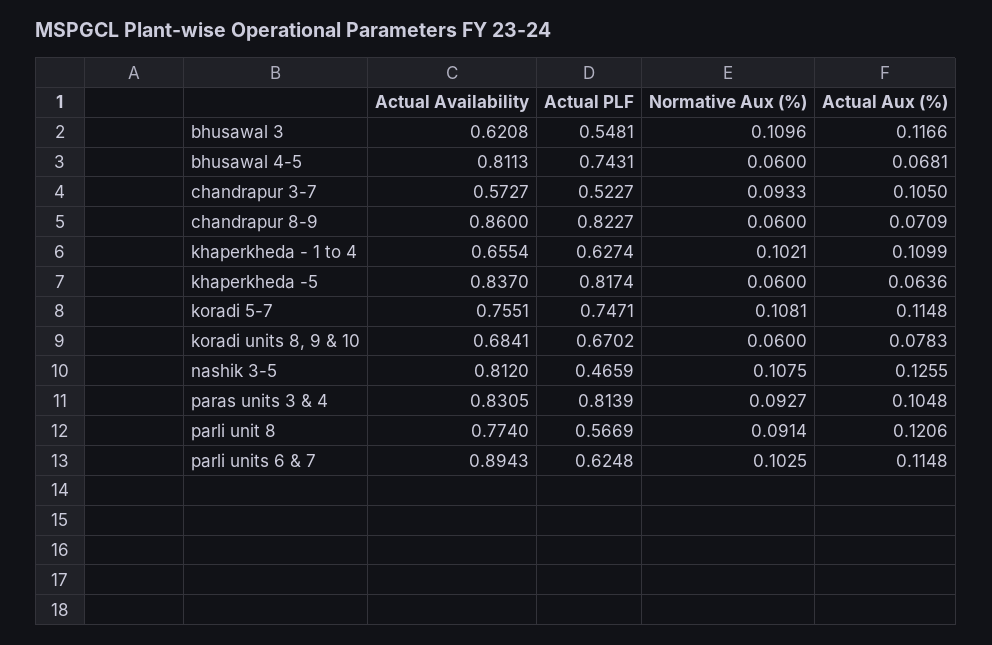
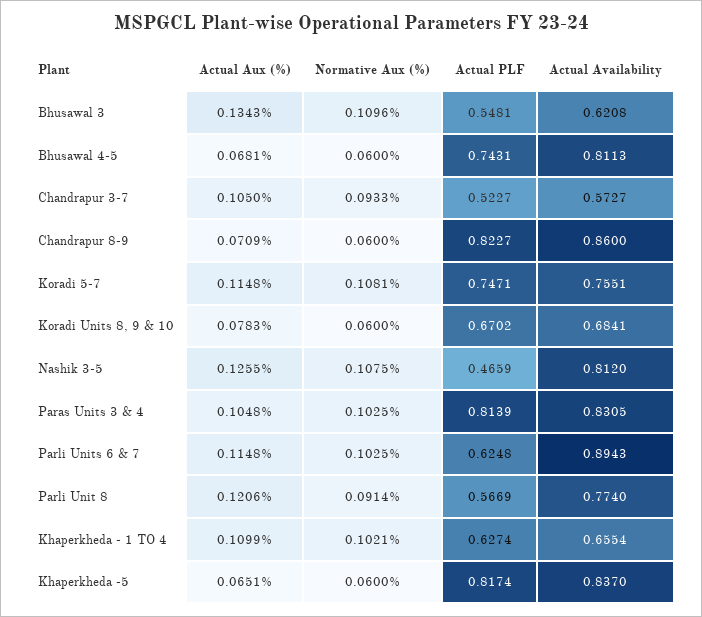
  {
    "Actual Availability": {
      "bhusawal 3": 0.6208,
      "bhusawal 4-5": 0.8113,
      "chandrapur 3-7": 0.5727,
      "chandrapur 8-9": 0.86,
      "khaperkheda - 1 to 4": 0.6554,
      "khaperkheda -5": 0.837,
      "koradi 5-7": 0.7551,
      "koradi units 8, 9 & 10": 0.6841,
      "nashik 3-5": 0.812,
      "paras units 3 & 4": 0.8305,
      "parli unit 8": 0.774,
      "parli units 6 & 7": 0.8943
    },
    "Actual PLF": {
      "bhusawal 3": 0.5481,
      "bhusawal 4-5": 0.7431,
      "chandrapur 3-7": 0.5227,
      "chandrapur 8-9": 0.8227,
      "khaperkheda - 1 to 4": 0.6274,
      "khaperkheda -5": 0.8174,
      "koradi 5-7": 0.7471,
      "koradi units 8, 9 & 10": 0.6702,
      "nashik 3-5": 0.4659,
      "paras units 3 & 4": 0.8139,
      "parli unit 8": 0.5669,
      "parli units 6 & 7": 0.6248
    },
    "Normative Aux (%)": {
      "bhusawal 3": 0.1096,
      "bhusawal 4-5": 0.06,
      "chandrapur 3-7": 0.0933,
      "chandrapur 8-9": 0.06,
      "khaperkheda - 1 to 4": 0.1021,
      "khaperkheda -5": 0.06,
      "koradi 5-7": 0.1081,
      "koradi units 8, 9 & 10": 0.06,
      "nashik 3-5": 0.1075,
-     "paras units 3 & 4": 0.0927,
+     "paras units 3 & 4": 0.1025,
      "parli unit 8": 0.0914,
      "parli units 6 & 7": 0.1025
    },
    "Actual Aux (%)": {
-     "bhusawal 3": 0.1166,
+     "bhusawal 3": 0.1343,
      "bhusawal 4-5": 0.0681,
      "chandrapur 3-7": 0.105,
      "chandrapur 8-9": 0.0709,
      "khaperkheda - 1 to 4": 0.1099,
-     "khaperkheda -5": 0.0636,
+     "khaperkheda -5": 0.0651,
      "koradi 5-7": 0.1148,
      "koradi units 8, 9 & 10": 0.0783,
      "nashik 3-5": 0.1255,
      "paras units 3 & 4": 0.1048,
      "parli unit 8": 0.1206,
      "parli units 6 & 7": 0.1148
    }
  }

